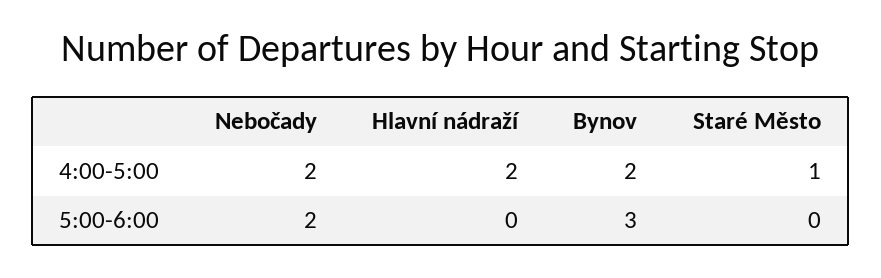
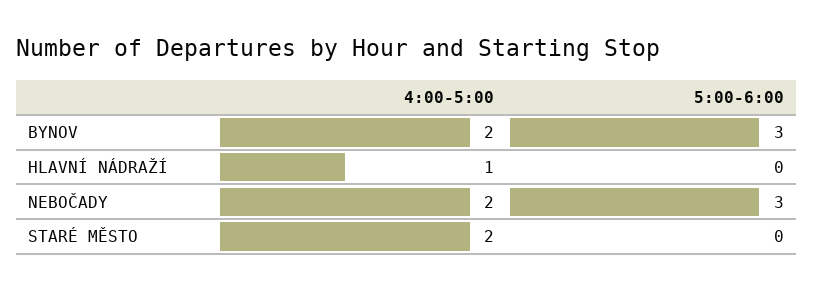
  {
    "Nebočady": {
      "4:00-5:00": 2,
-     "5:00-6:00": 2
+     "5:00-6:00": 3
    },
    "Hlavní nádraží": {
-     "4:00-5:00": 2,
+     "4:00-5:00": 1,
      "5:00-6:00": 0
    },
    "Bynov": {
      "4:00-5:00": 2,
      "5:00-6:00": 3
    },
    "Staré Město": {
-     "4:00-5:00": 1,
+     "4:00-5:00": 2,
      "5:00-6:00": 0
    }
  }

